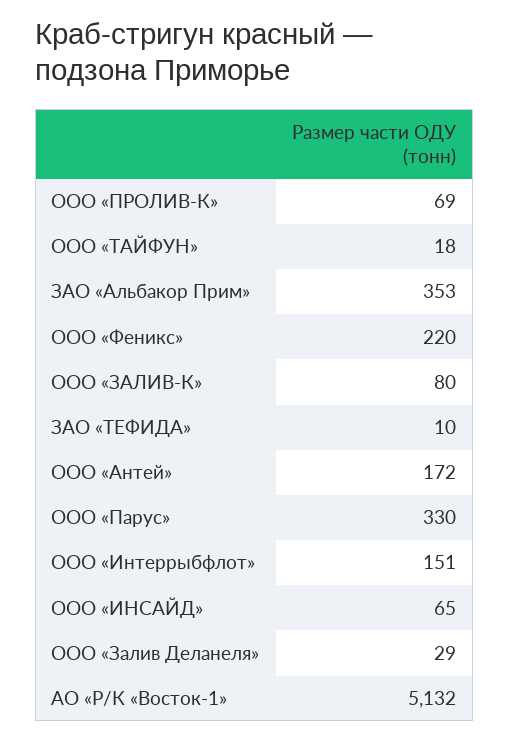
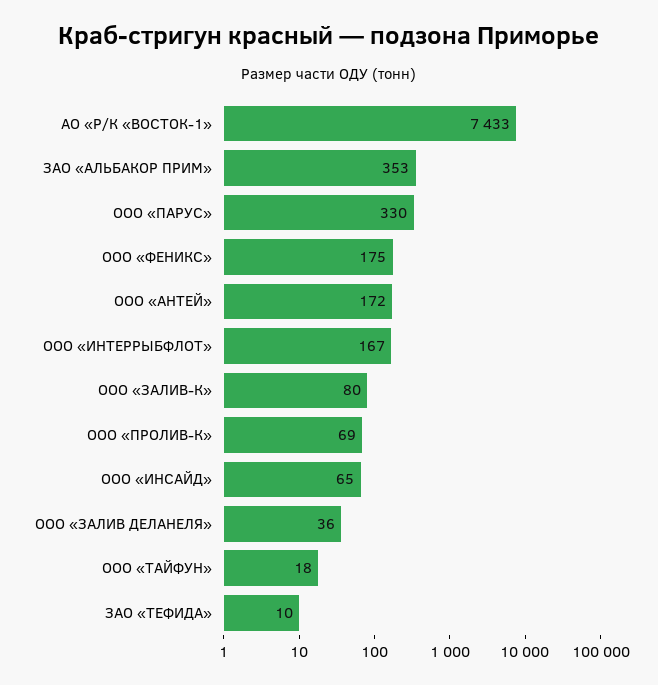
  {
    "ООО «ПРОЛИВ-К»": 69,
    "ООО «ТАЙФУН»": 18,
    "ЗАО «Альбакор Прим»": 353,
-   "ООО «Феникс»": 220,
+   "ООО «Феникс»": 175,
    "ООО «ЗАЛИВ-К»": 80,
    "ЗАО «ТЕФИДА»": 10,
    "ООО «Антей»": 172,
    "ООО «Парус»": 330,
-   "ООО «Интеррыбфлот»": 151,
+   "ООО «Интеррыбфлот»": 167,
    "ООО «ИНСАЙД»": 65,
-   "ООО «Залив Деланеля»": 29,
+   "ООО «Залив Деланеля»": 36,
-   "АО «Р/К «Восток-1»": 5132
+   "АО «Р/К «Восток-1»": 7433
  }

